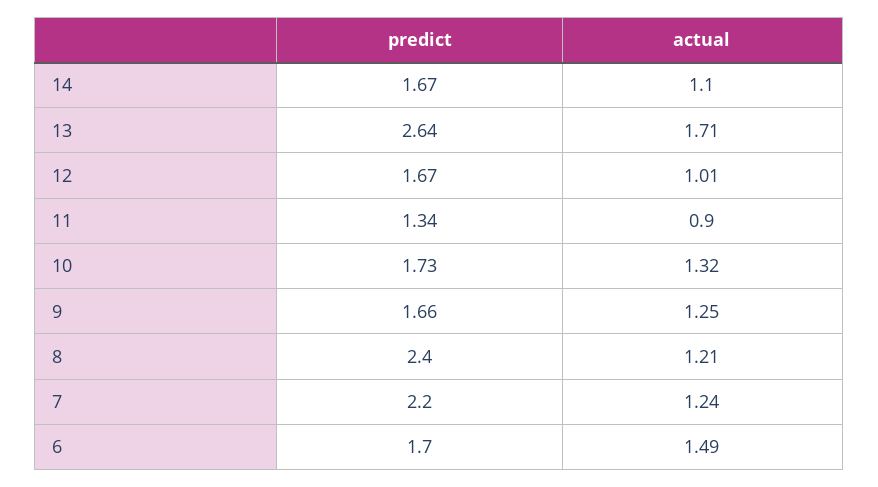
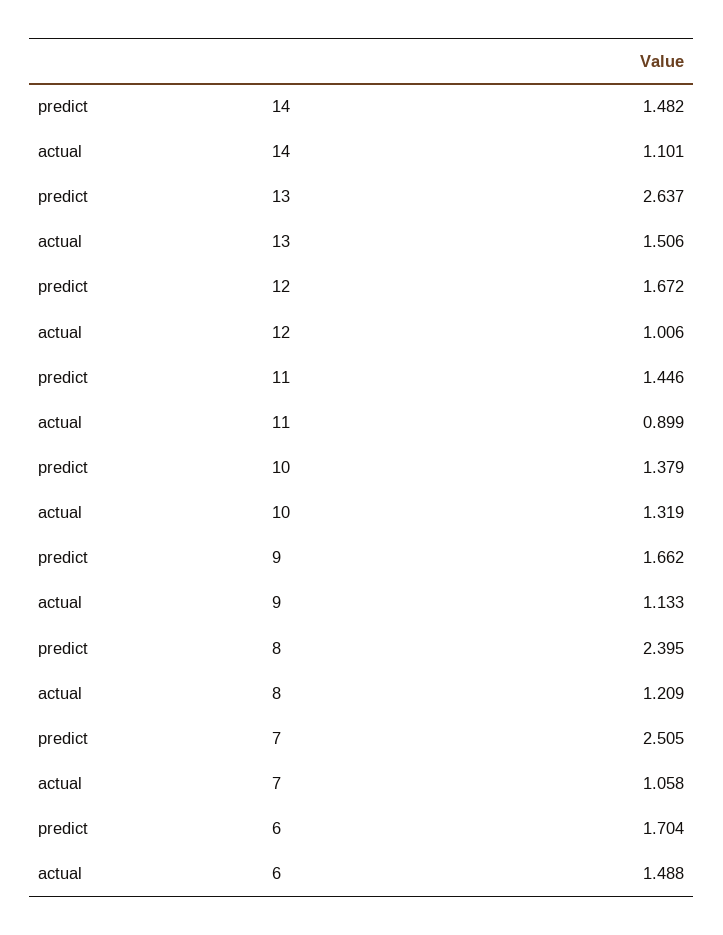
  {
    "predict": {
-     "14": 1.67,
+     "14": 1.482,
      "13": 2.637,
      "12": 1.672,
-     "11": 1.34,
+     "11": 1.446,
-     "10": 1.73,
+     "10": 1.379,
      "9": 1.662,
      "8": 2.395,
-     "7": 2.2,
+     "7": 2.505,
      "6": 1.704
    },
    "actual": {
      "14": 1.101,
-     "13": 1.71,
+     "13": 1.506,
      "12": 1.006,
      "11": 0.899,
      "10": 1.319,
-     "9": 1.25,
+     "9": 1.133,
      "8": 1.209,
-     "7": 1.24,
+     "7": 1.058,
      "6": 1.488
    }
  }

